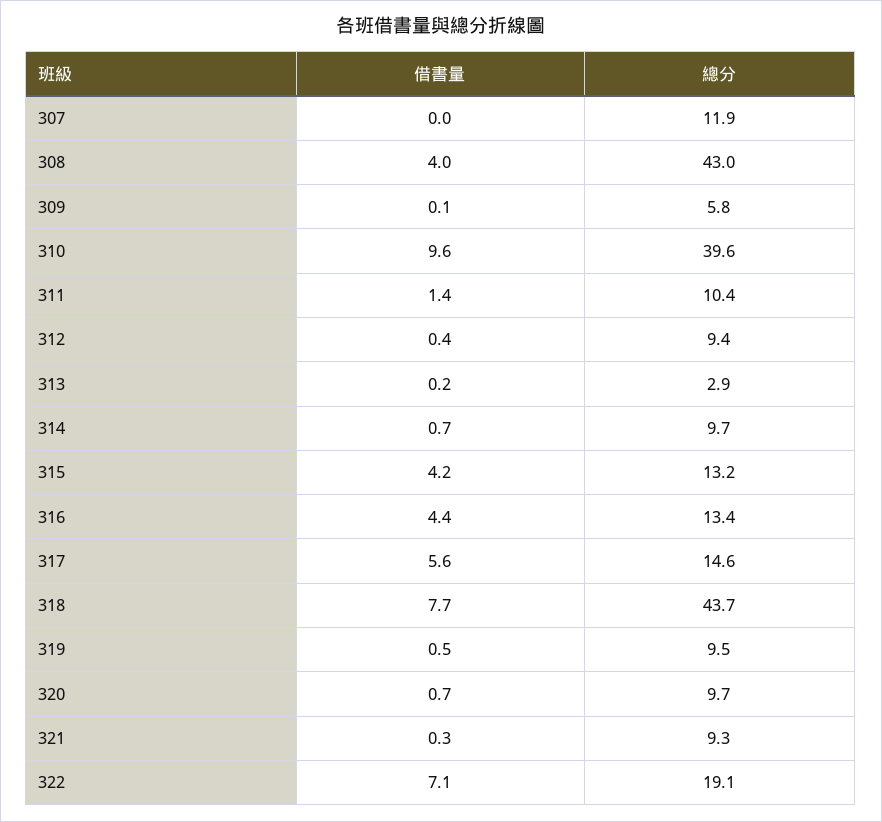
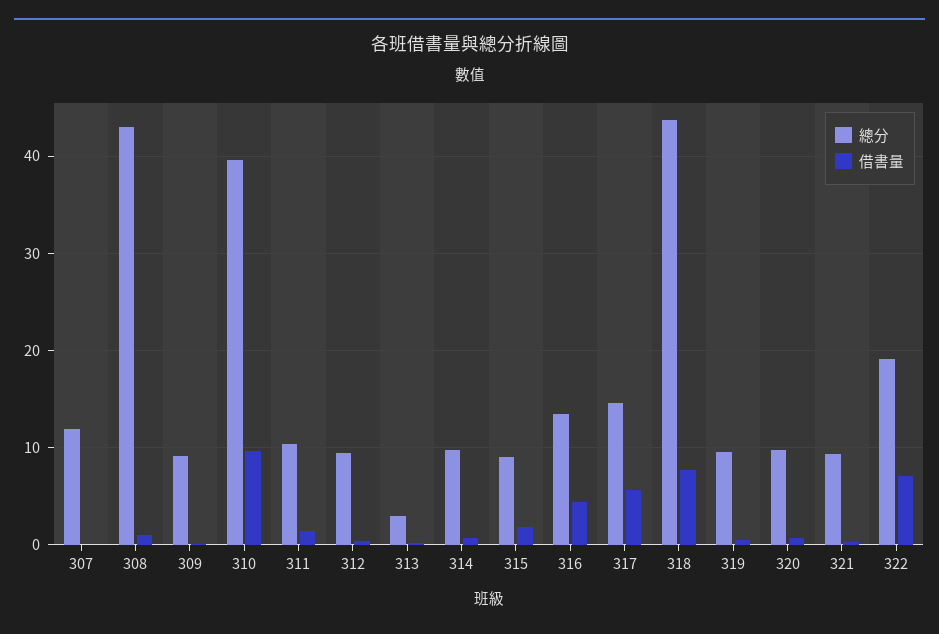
  {
    "借書量": {
      "307": 0,
-     "308": 4,
+     "308": 1,
      "309": 0.1,
      "310": 9.6,
      "311": 1.4,
      "312": 0.4,
      "313": 0.2,
      "314": 0.7,
-     "315": 4.2,
+     "315": 2,
      "316": 4.4,
      "317": 5.6,
      "318": 7.7,
      "319": 0.5,
      "320": 0.7,
      "321": 0.3,
      "322": 7.1
    },
    "總分": {
      "307": 11.9,
      "308": 43,
-     "309": 5.8,
+     "309": 9,
      "310": 39.6,
      "311": 10.4,
      "312": 9.4,
      "313": 2.9,
      "314": 9.7,
-     "315": 13.2,
+     "315": 9,
      "316": 13.4,
      "317": 14.6,
      "318": 43.7,
      "319": 9.5,
      "320": 9.7,
      "321": 9.3,
      "322": 19.1
    }
  }

